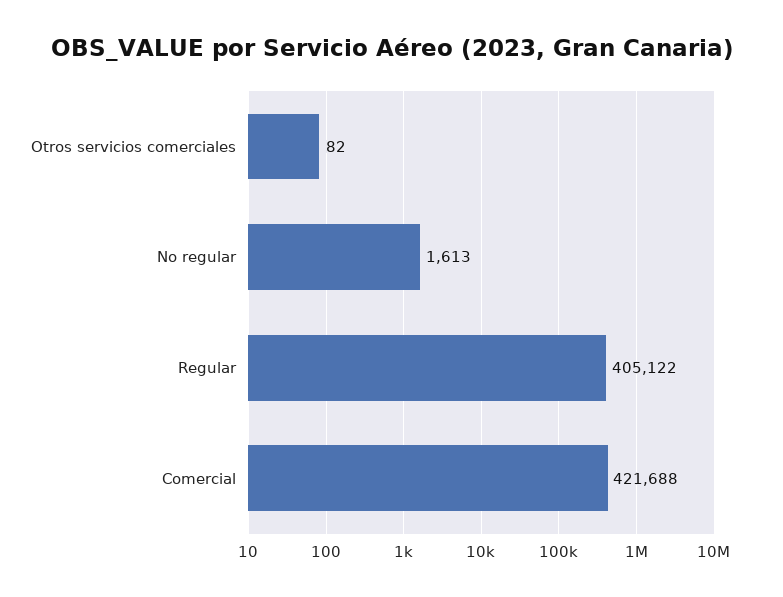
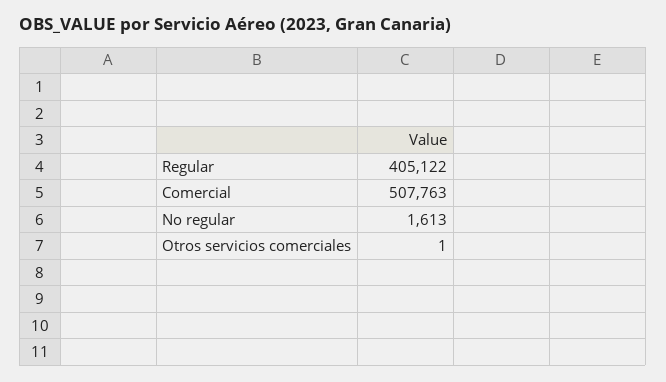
  {
-   "Otros servicios comerciales": 82,
+   "Otros servicios comerciales": 1,
    "No regular": 1613,
    "Regular": 405122,
-   "Comercial": 421688
+   "Comercial": 507763
  }

